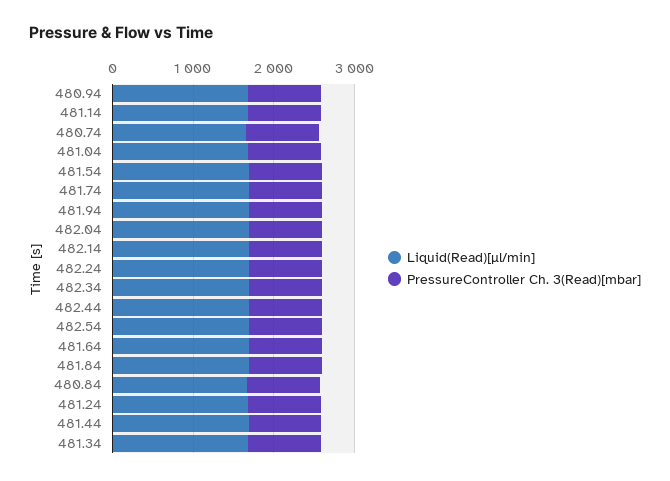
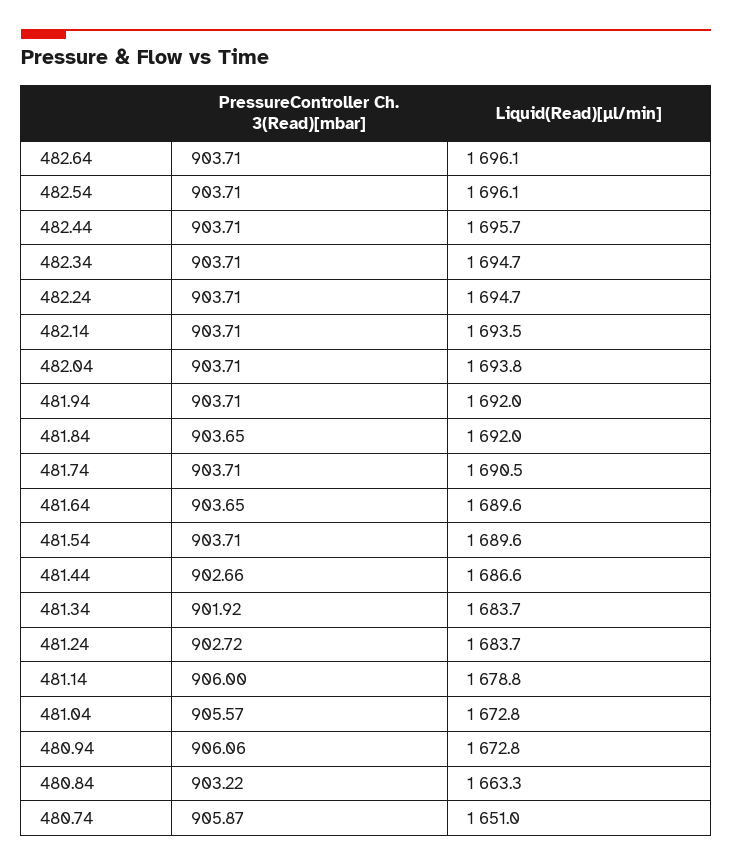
  {
    "Liquid(Read)[µl/min]": {
      "480.94": 1672.8,
      "481.14": 1678.8,
      "480.74": 1651,
      "481.04": 1672.8,
      "481.54": 1689.6,
      "481.74": 1690.5,
      "481.94": 1692,
      "482.04": 1693.8,
      "482.14": 1693.5,
      "482.24": 1694.7,
      "482.34": 1694.7,
      "482.44": 1695.7,
      "482.54": 1696.1,
      "481.64": 1689.6,
      "481.84": 1692,
      "480.84": 1663.3,
      "481.24": 1683.7,
      "481.44": 1686.6,
-     "481.34": 1683.7
+     "481.34": 1683.7,
+     "482.64": 1696.1
    },
    "PressureController Ch. 3(Read)[mbar]": {
      "480.94": 906.06,
      "481.14": 906,
      "480.74": 905.87,
      "481.04": 905.57,
      "481.54": 903.71,
      "481.74": 903.71,
      "481.94": 903.71,
      "482.04": 903.71,
      "482.14": 903.71,
      "482.24": 903.71,
      "482.34": 903.71,
      "482.44": 903.71,
      "482.54": 903.71,
      "481.64": 903.65,
      "481.84": 903.65,
      "480.84": 903.22,
      "481.24": 902.72,
      "481.44": 902.66,
-     "481.34": 901.92
+     "481.34": 901.92,
+     "482.64": 903.71
    }
  }

